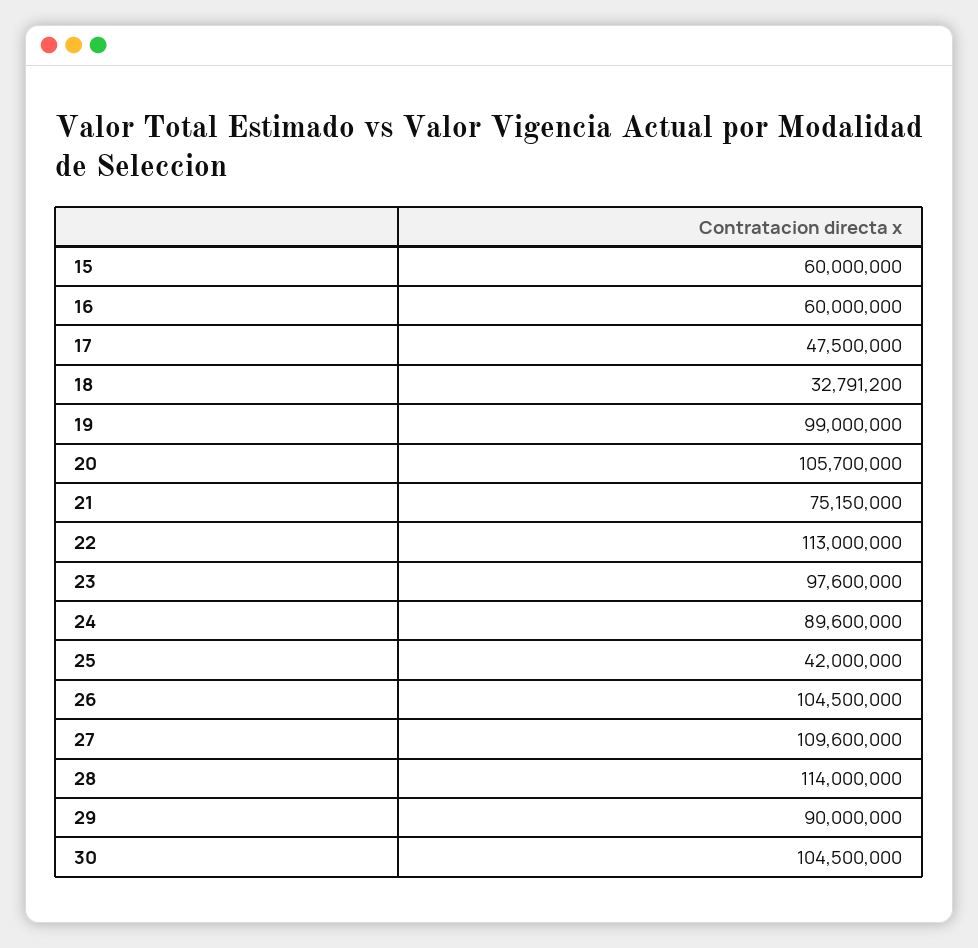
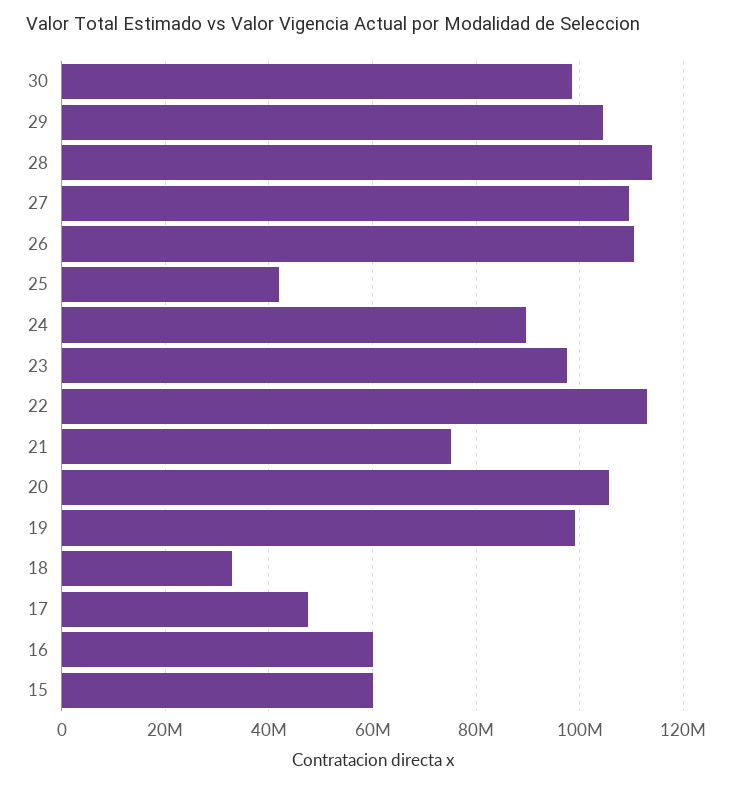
  {
    "15": 60000000,
    "16": 60000000,
    "17": 47500000,
    "18": 32791200,
    "19": 99000000,
    "20": 105700000,
    "21": 75150000,
    "22": 113000000,
    "23": 97600000,
    "24": 89600000,
    "25": 42000000,
-   "26": 104500000,
+   "26": 110000000,
    "27": 109600000,
    "28": 114000000,
-   "29": 90000000,
+   "29": 104000000,
-   "30": 104500000
+   "30": 98000000
  }

